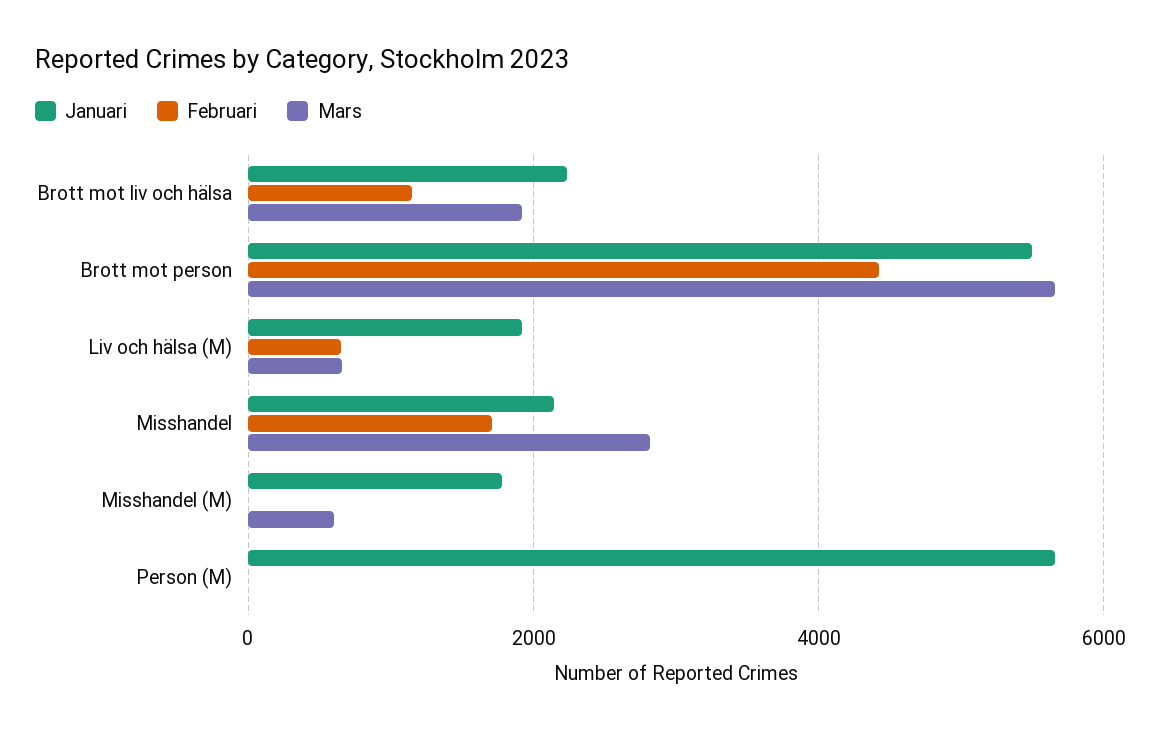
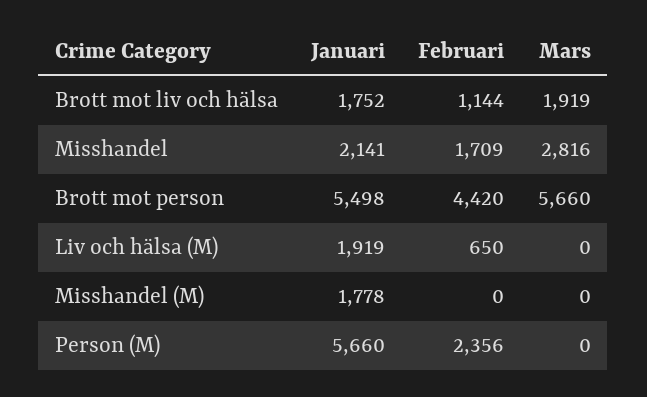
  {
    "Januari": {
-     "Brott mot liv och hälsa": 2200,
+     "Brott mot liv och hälsa": 1752,
      "Brott mot person": 5498,
      "Liv och hälsa (M)": 1919,
      "Misshandel": 2141,
      "Misshandel (M)": 1778,
      "Person (M)": 5660
    },
    "Februari": {
      "Brott mot liv och hälsa": 1144,
      "Brott mot person": 4420,
      "Liv och hälsa (M)": 650,
      "Misshandel": 1709,
      "Misshandel (M)": 0,
-     "Person (M)": 0
+     "Person (M)": 2356
    },
    "Mars": {
      "Brott mot liv och hälsa": 1919,
      "Brott mot person": 5660,
-     "Liv och hälsa (M)": 600,
+     "Liv och hälsa (M)": 0,
      "Misshandel": 2816,
-     "Misshandel (M)": 600,
+     "Misshandel (M)": 0,
      "Person (M)": 0
    }
  }

